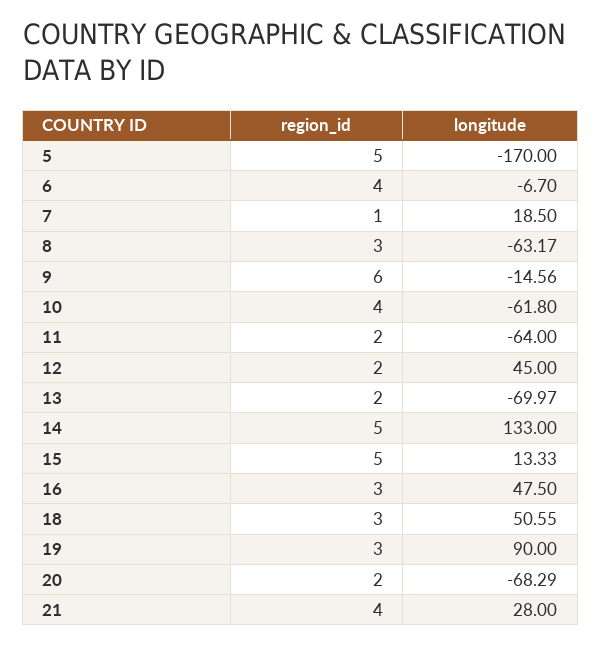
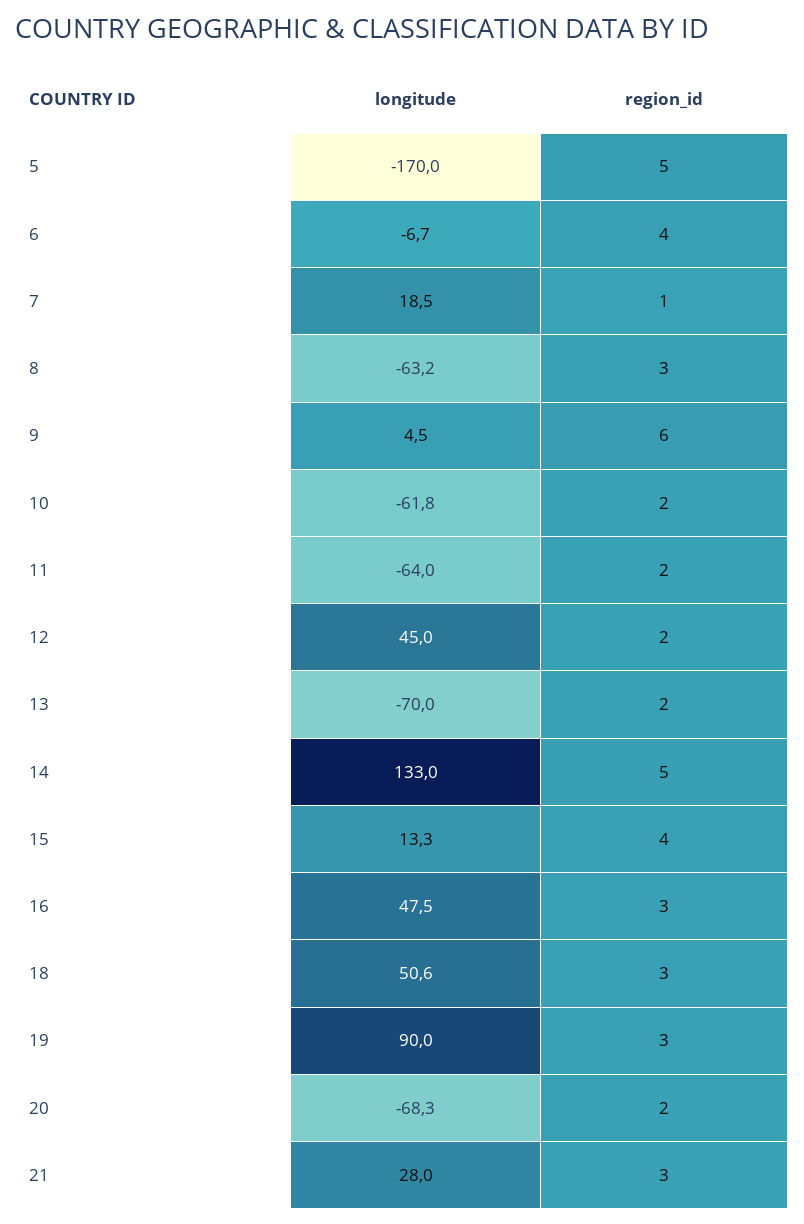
  {
    "region_id": {
      "5": 5,
      "6": 4,
      "7": 1,
      "8": 3,
      "9": 6,
-     "10": 4,
+     "10": 2,
      "11": 2,
      "12": 2,
      "13": 2,
      "14": 5,
-     "15": 5,
+     "15": 4,
      "16": 3,
      "18": 3,
      "19": 3,
      "20": 2,
-     "21": 4
+     "21": 3
    },
    "longitude": {
      "5": -170,
      "6": -6.7,
      "7": 18.5,
      "8": -63.17,
-     "9": -14.56,
+     "9": 4.5,
      "10": -61.8,
      "11": -64,
      "12": 45,
      "13": -69.97,
      "14": 133,
      "15": 13.33,
      "16": 47.5,
      "18": 50.55,
      "19": 90,
      "20": -68.29,
      "21": 28
    }
  }

